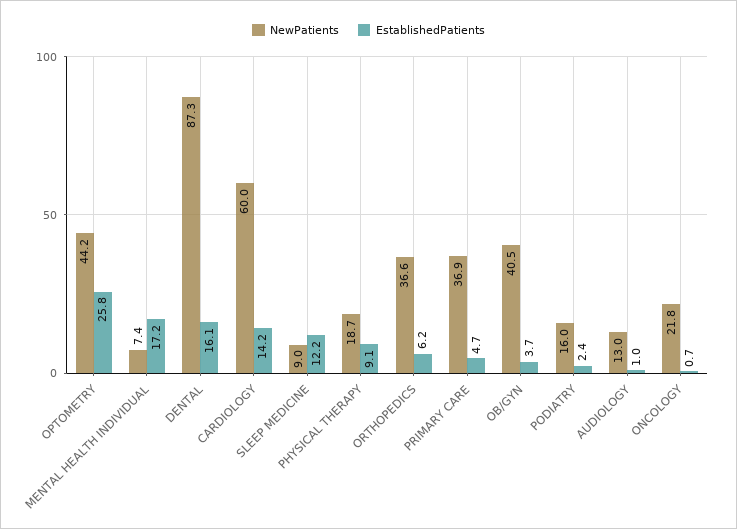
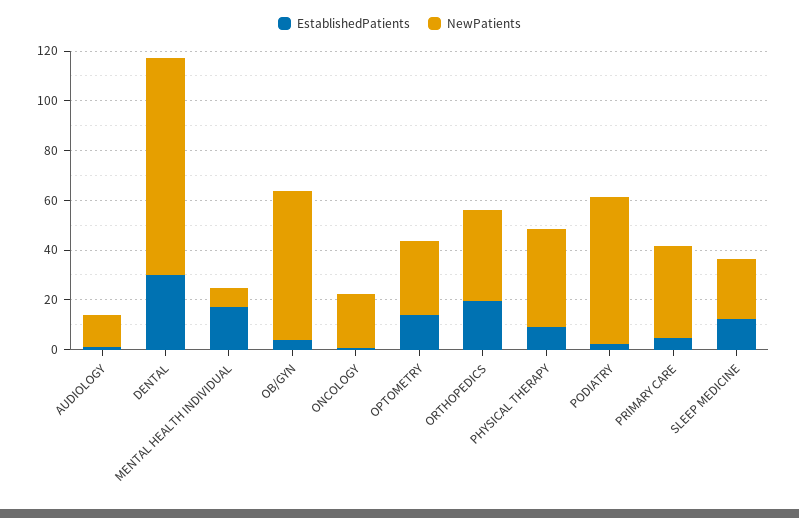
  {
    "NewPatients": {
-     "OPTOMETRY": 44.2,
+     "OPTOMETRY": 30,
      "MENTAL HEALTH INDIVIDUAL": 7.4,
      "DENTAL": 87.3,
-     "CARDIOLOGY": 60,
-     "SLEEP MEDICINE": 9,
+     "SLEEP MEDICINE": 25,
-     "PHYSICAL THERAPY": 18.7,
+     "PHYSICAL THERAPY": 40,
      "ORTHOPEDICS": 36.6,
      "PRIMARY CARE": 36.9,
-     "OB/GYN": 40.5,
+     "OB/GYN": 60,
-     "PODIATRY": 16,
+     "PODIATRY": 60,
      "AUDIOLOGY": 13,
      "ONCOLOGY": 21.8
    },
    "EstablishedPatients": {
-     "OPTOMETRY": 25.8,
+     "OPTOMETRY": 15,
      "MENTAL HEALTH INDIVIDUAL": 17.2,
-     "DENTAL": 16.1,
+     "DENTAL": 30,
-     "CARDIOLOGY": 14.2,
      "SLEEP MEDICINE": 12.2,
      "PHYSICAL THERAPY": 9.1,
-     "ORTHOPEDICS": 6.2,
+     "ORTHOPEDICS": 20,
      "PRIMARY CARE": 4.7,
      "OB/GYN": 3.7,
      "PODIATRY": 2.4,
      "AUDIOLOGY": 1,
      "ONCOLOGY": 0.7
    }
  }

